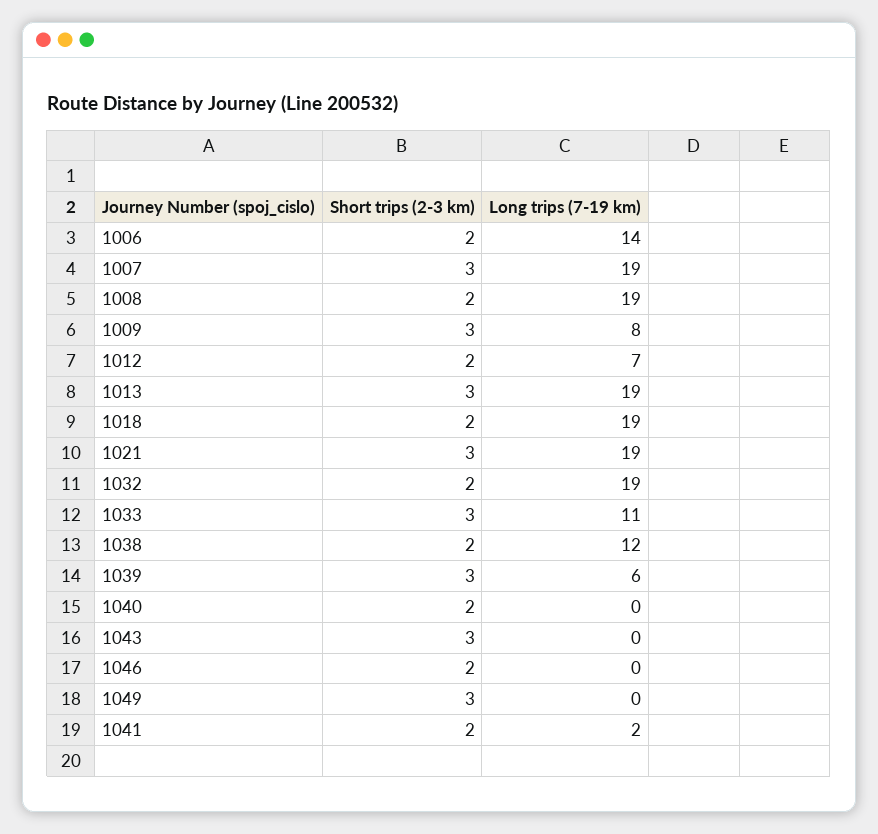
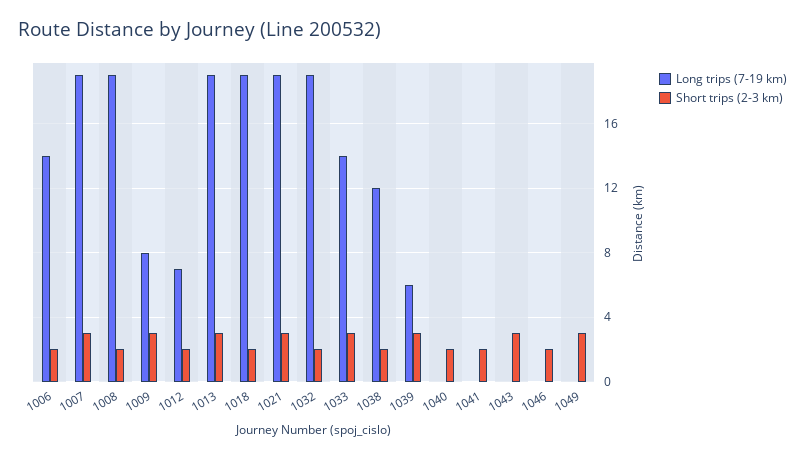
  {
    "Short trips (2-3 km)": {
      "1006": 2,
      "1007": 3,
      "1008": 2,
      "1009": 3,
      "1012": 2,
      "1013": 3,
      "1018": 2,
      "1021": 3,
      "1032": 2,
      "1033": 3,
      "1038": 2,
      "1039": 3,
      "1040": 2,
      "1043": 3,
      "1046": 2,
      "1049": 3,
      "1041": 2
    },
    "Long trips (7-19 km)": {
      "1006": 14,
      "1007": 19,
      "1008": 19,
      "1009": 8,
      "1012": 7,
      "1013": 19,
      "1018": 19,
      "1021": 19,
      "1032": 19,
-     "1033": 11,
+     "1033": 14,
      "1038": 12,
      "1039": 6,
      "1040": 0,
      "1043": 0,
      "1046": 0,
      "1049": 0,
-     "1041": 2
+     "1041": 0
    }
  }

